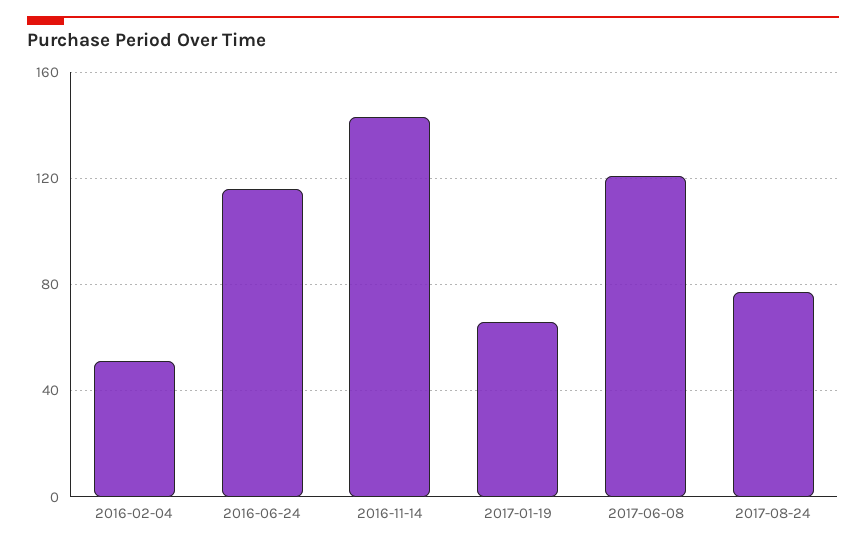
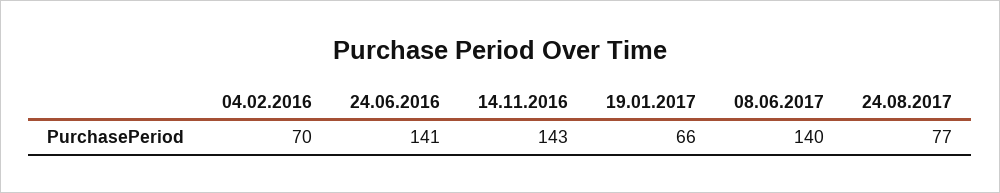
  {
-   "2016-02-04": 50,
+   "2016-02-04": 70,
-   "2016-06-24": 115,
+   "2016-06-24": 141,
    "2016-11-14": 143,
    "2017-01-19": 66,
-   "2017-06-08": 120,
+   "2017-06-08": 140,
    "2017-08-24": 77
  }

